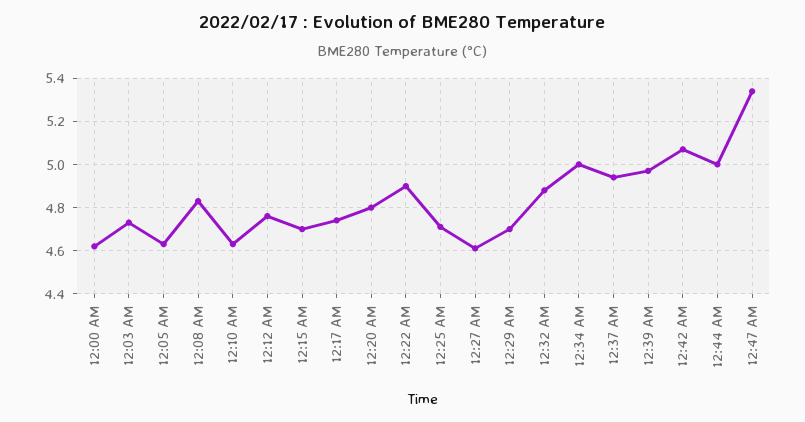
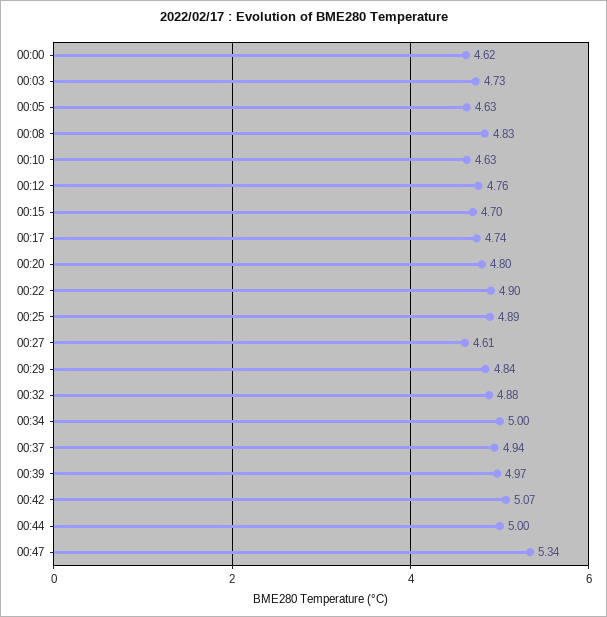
  {
    "12:00 AM": 4.62,
    "12:03 AM": 4.73,
    "12:05 AM": 4.63,
    "12:08 AM": 4.83,
    "12:10 AM": 4.63,
    "12:12 AM": 4.76,
    "12:15 AM": 4.7,
    "12:17 AM": 4.74,
    "12:20 AM": 4.8,
    "12:22 AM": 4.9,
-   "12:25 AM": 4.7,
+   "12:25 AM": 4.89,
    "12:27 AM": 4.61,
-   "12:29 AM": 4.7,
+   "12:29 AM": 4.84,
    "12:32 AM": 4.88,
    "12:34 AM": 5,
    "12:37 AM": 4.94,
    "12:39 AM": 4.97,
    "12:42 AM": 5.07,
    "12:44 AM": 5,
    "12:47 AM": 5.34
  }

